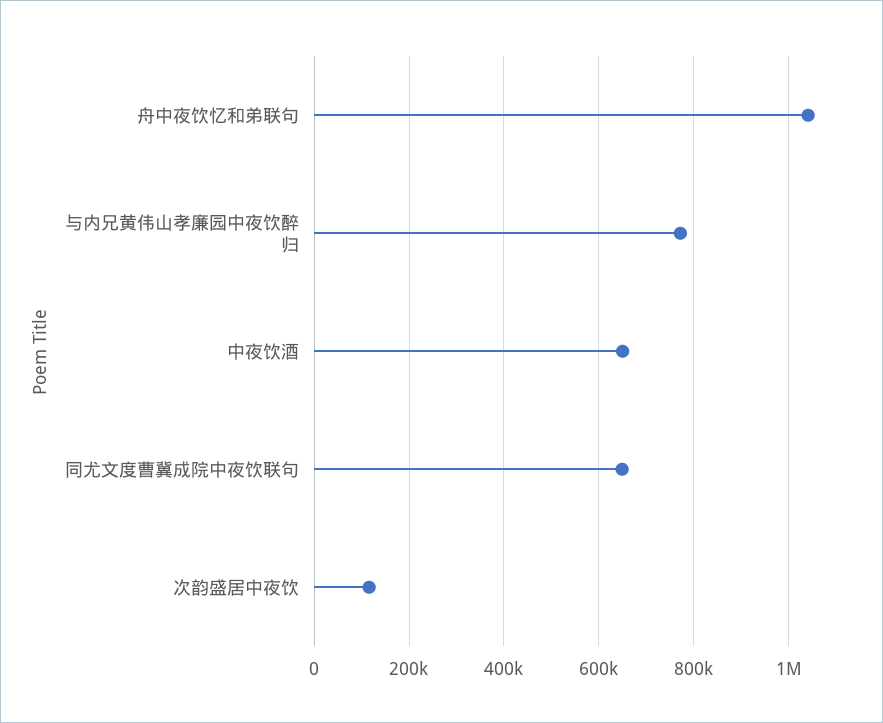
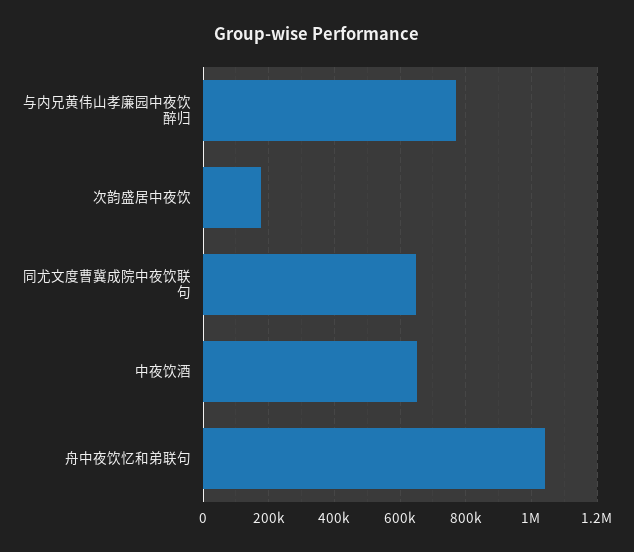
  {
    "舟中夜饮忆和弟联句": 1040000,
    "与内兄黄伟山孝廉园中夜饮醉归": 780000,
    "中夜饮酒": 660000,
    "同尤文度曹冀成院中夜饮联句": 640000,
-   "次韵盛居中夜饮": 120000
+   "次韵盛居中夜饮": 180000
  }

